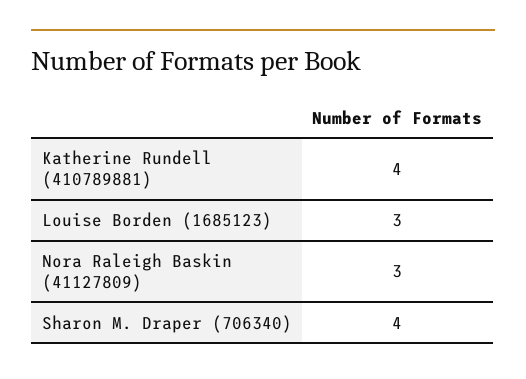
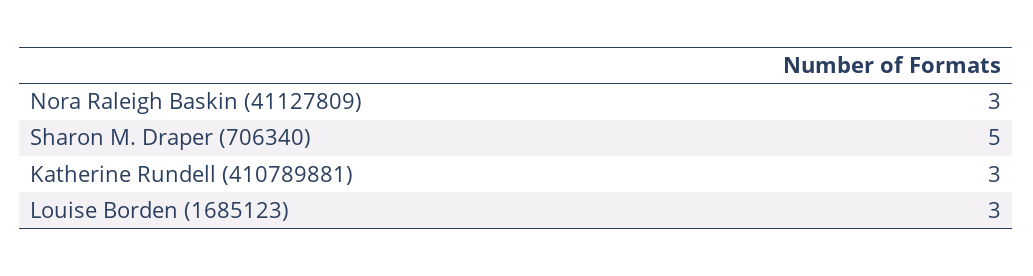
  {
-   "Katherine Rundell (410789881)": 4,
+   "Katherine Rundell (410789881)": 3,
    "Louise Borden (1685123)": 3,
    "Nora Raleigh Baskin (41127809)": 3,
-   "Sharon M. Draper (706340)": 4
+   "Sharon M. Draper (706340)": 5
  }

